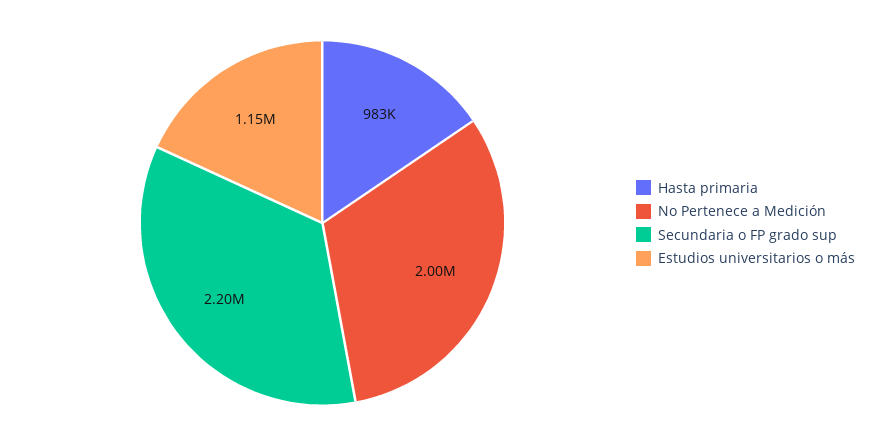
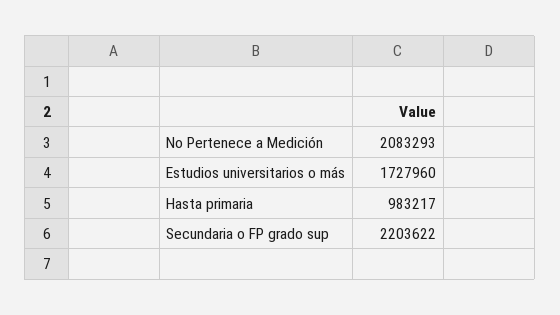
  {
    "Hasta primaria": 983217,
-   "No Pertenece a Medición": 2000000,
+   "No Pertenece a Medición": 2083293,
    "Secundaria o FP grado sup": 2203622,
-   "Estudios universitarios o más": 1150000
+   "Estudios universitarios o más": 1727960
  }

